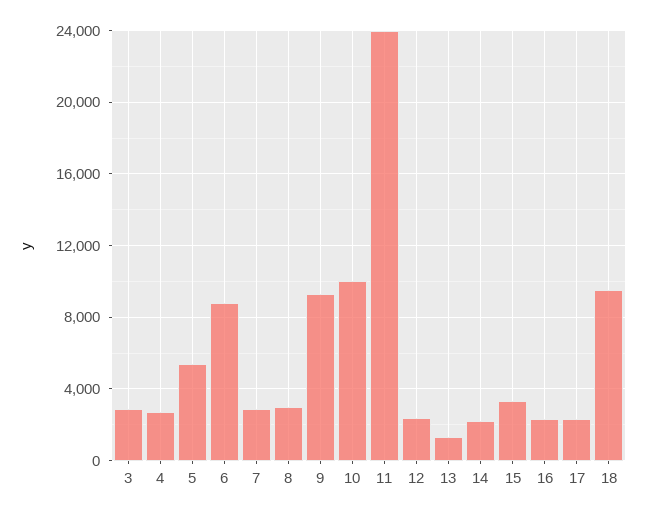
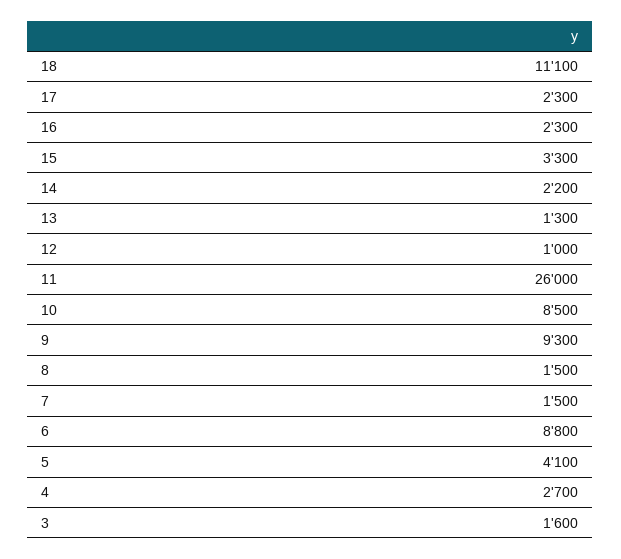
  {
-   "3": 3000,
+   "3": 1600,
    "4": 2700,
-   "5": 5500,
+   "5": 4100,
    "6": 8800,
-   "7": 3000,
+   "7": 1500,
-   "8": 3000,
+   "8": 1500,
    "9": 9300,
-   "10": 10000,
+   "10": 8500,
-   "11": 24000,
+   "11": 26000,
-   "12": 2500,
+   "12": 1000,
    "13": 1300,
    "14": 2200,
    "15": 3300,
    "16": 2300,
    "17": 2300,
-   "18": 9500
+   "18": 11100
  }

